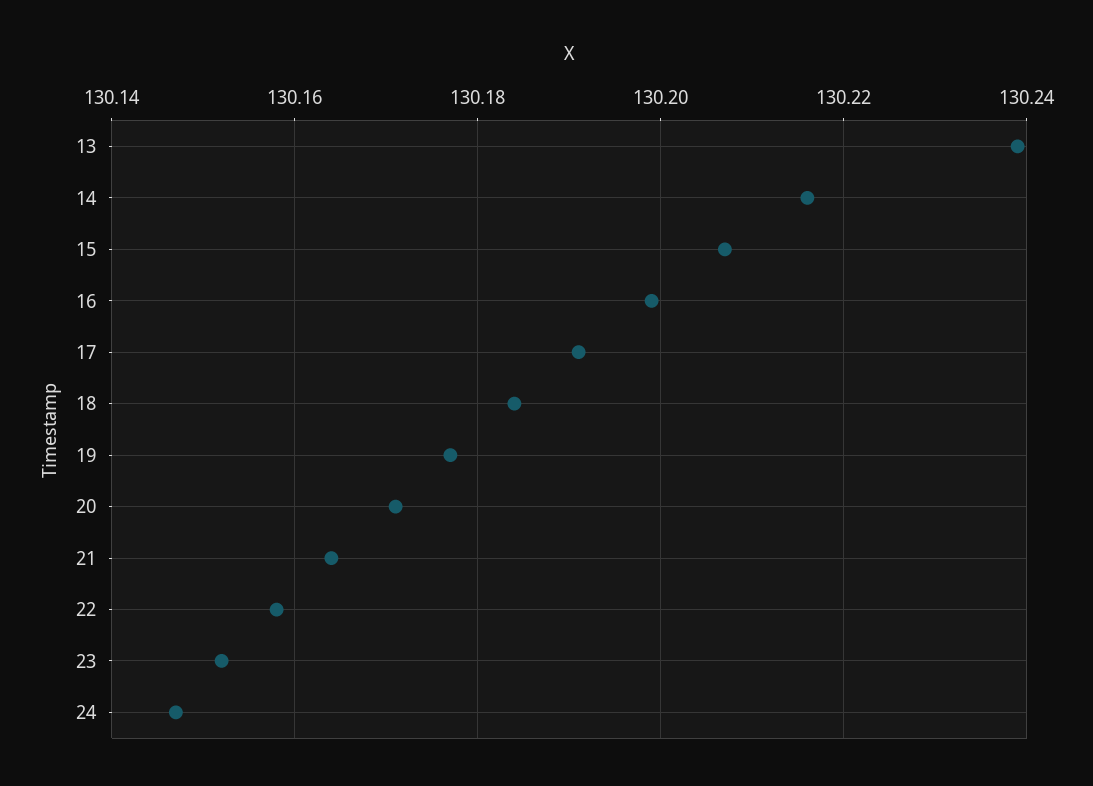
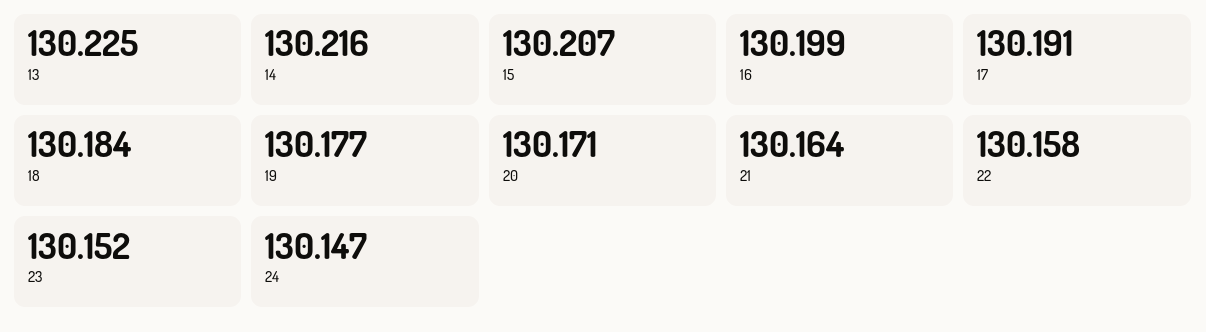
  {
-   "13": 130.24,
+   "13": 130.225,
    "14": 130.216,
    "15": 130.207,
    "16": 130.199,
    "17": 130.191,
    "18": 130.184,
    "19": 130.177,
    "20": 130.171,
    "21": 130.164,
    "22": 130.158,
    "23": 130.152,
    "24": 130.147
  }

